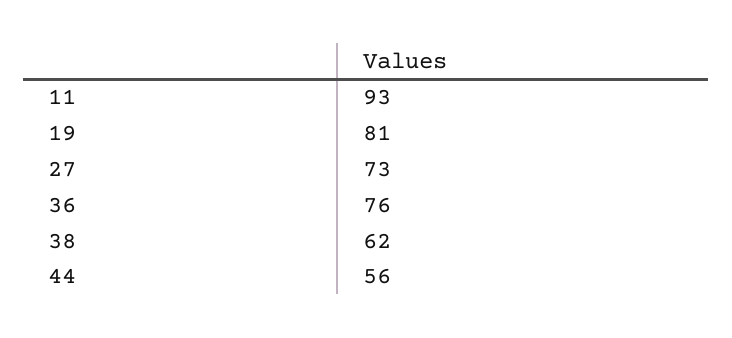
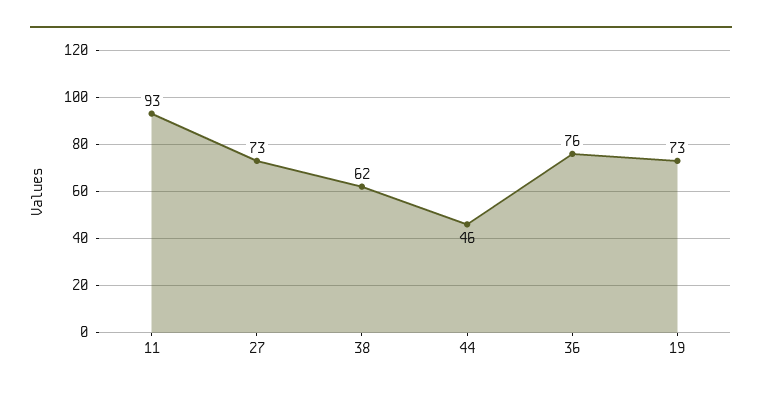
  {
    "11": 93,
-   "19": 81,
+   "19": 73,
    "27": 73,
    "36": 76,
    "38": 62,
-   "44": 56
+   "44": 46
  }

